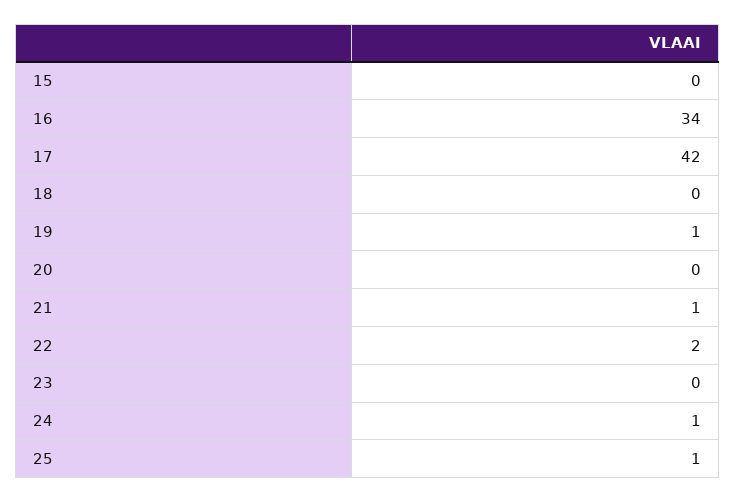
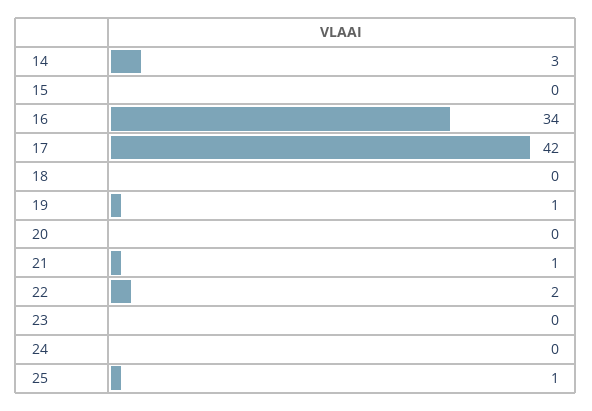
  {
    "15": 0,
    "16": 34,
    "17": 42,
    "18": 0,
    "19": 1,
    "20": 0,
    "21": 1,
    "22": 2,
    "23": 0,
-   "24": 1,
+   "24": 0,
-   "25": 1
+   "25": 1,
+   "14": 3
  }

